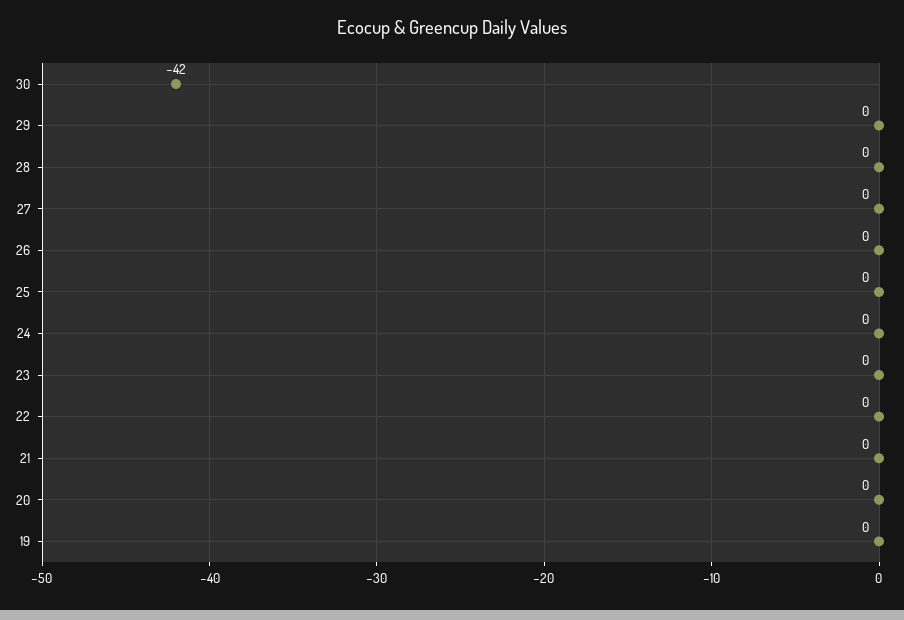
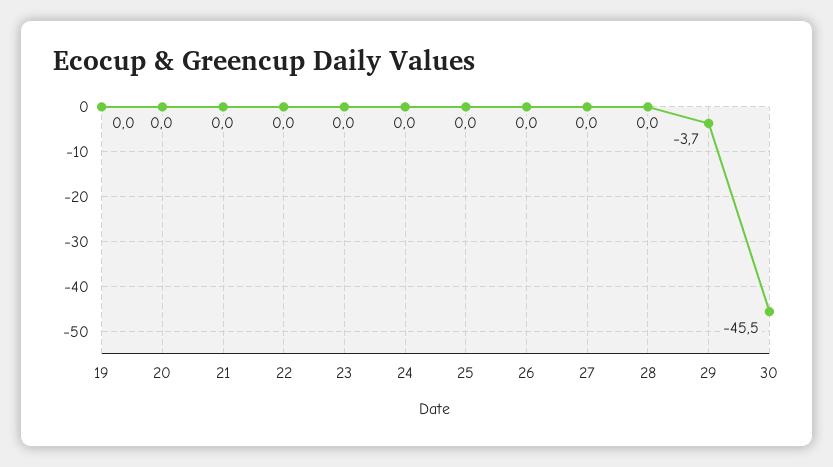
  {
-   "30": -42,
+   "30": -45.5,
-   "29": 0,
+   "29": -3.7,
    "28": 0,
    "27": 0,
    "26": 0,
    "25": 0,
    "24": 0,
    "23": 0,
    "22": 0,
    "21": 0,
    "20": 0,
    "19": 0
  }

